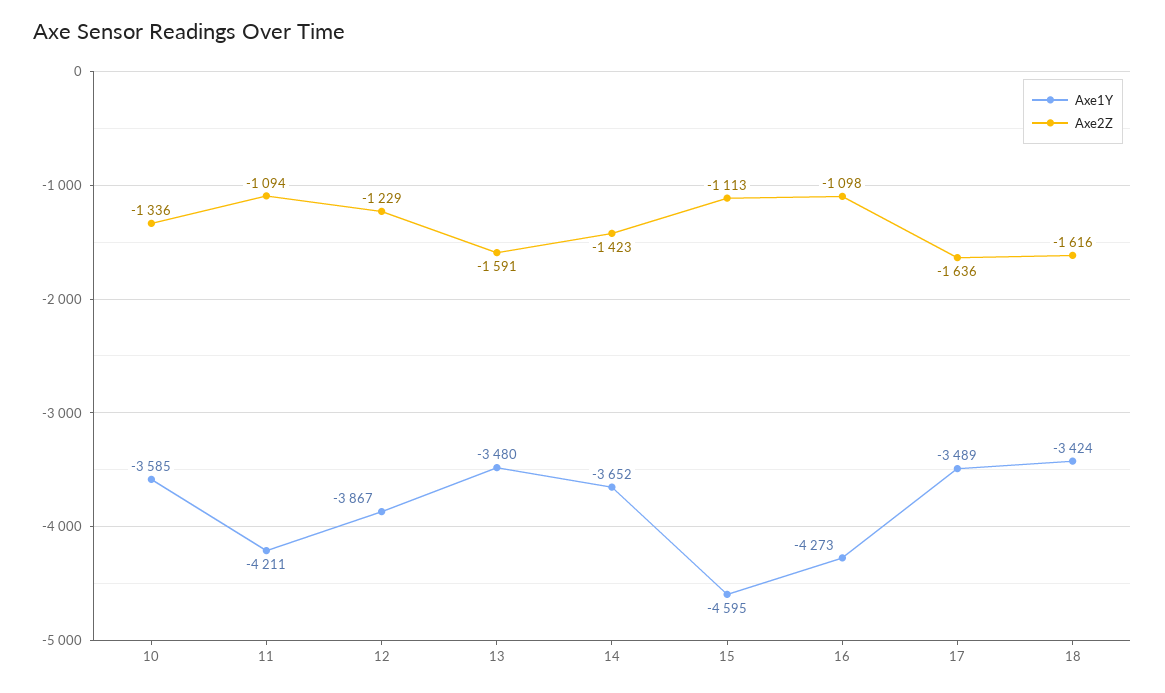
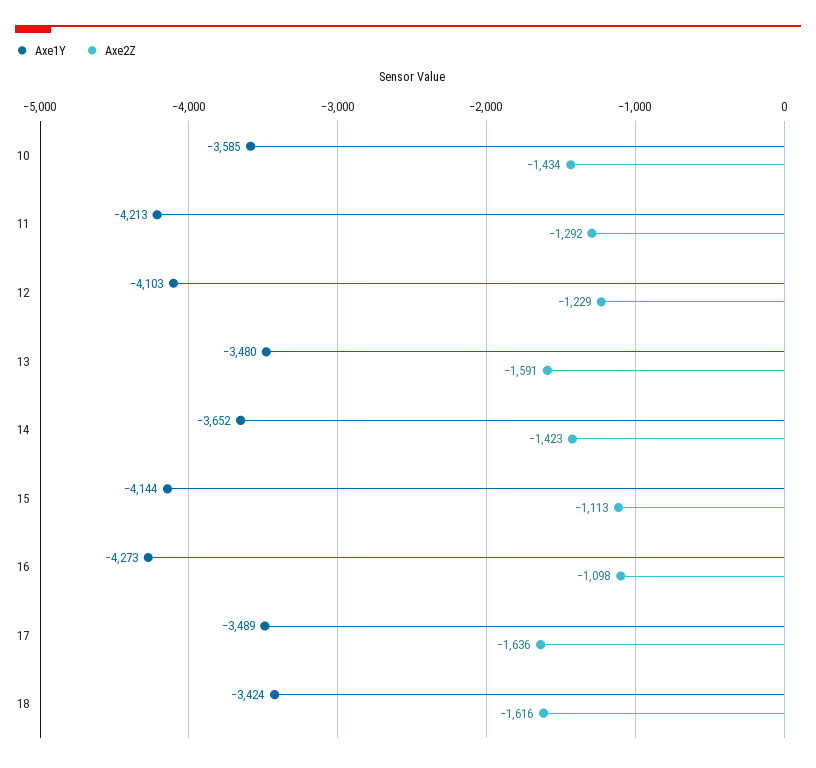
  {
    "Axe1Y": {
      "10": -3585,
-     "11": -4211,
+     "11": -4213,
-     "12": -3867,
+     "12": -4103,
      "13": -3480,
      "14": -3652,
-     "15": -4595,
+     "15": -4144,
      "16": -4273,
      "17": -3489,
      "18": -3424
    },
    "Axe2Z": {
-     "10": -1336,
+     "10": -1434,
-     "11": -1094,
+     "11": -1292,
      "12": -1229,
      "13": -1591,
      "14": -1423,
      "15": -1113,
      "16": -1098,
      "17": -1636,
      "18": -1616
    }
  }

